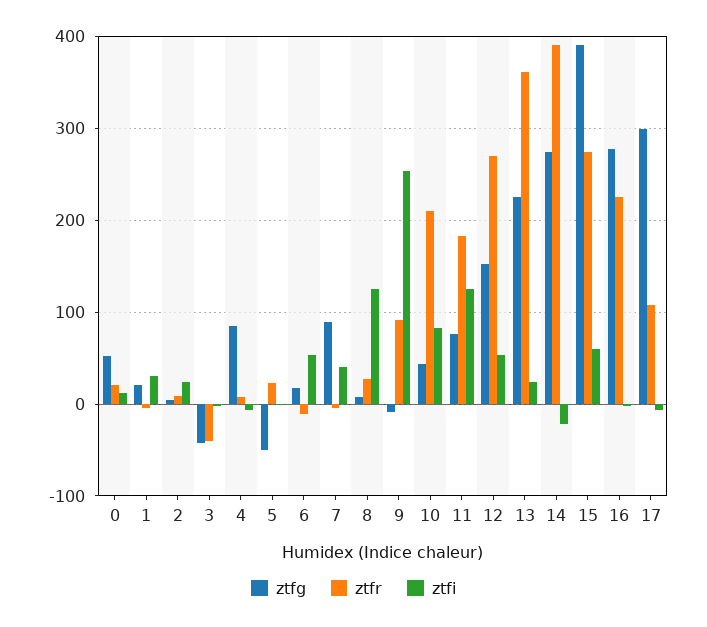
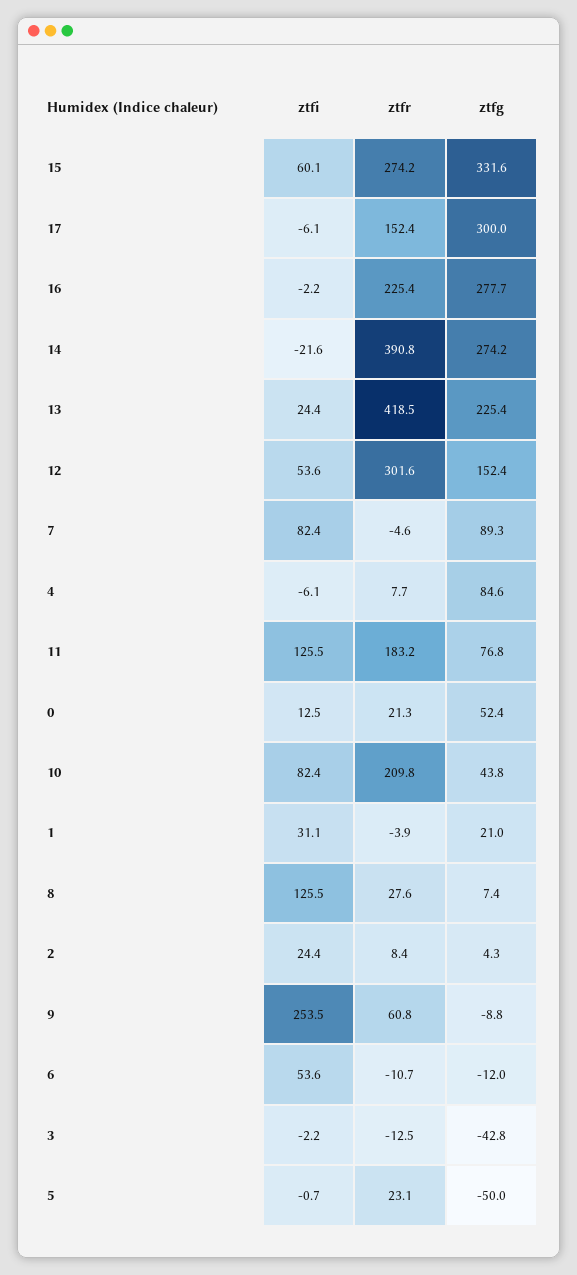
  {
    "ztfg": {
      "0": 52.4,
      "1": 21,
      "2": 4.3,
      "3": -42.8,
      "4": 84.6,
      "5": -50,
-     "6": 20,
+     "6": -12,
      "7": 89.3,
      "8": 7.4,
      "9": -8.8,
      "10": 43.8,
      "11": 76.8,
      "12": 152.4,
      "13": 225.4,
      "14": 274.2,
-     "15": 390,
+     "15": 331.6,
      "16": 277.7,
      "17": 300
    },
    "ztfr": {
      "0": 21.3,
      "1": -3.9,
      "2": 8.4,
-     "3": -40,
+     "3": -12.5,
      "4": 7.7,
      "5": 23.1,
      "6": -10.7,
      "7": -4.6,
      "8": 27.6,
-     "9": 90,
+     "9": 60.8,
      "10": 209.8,
      "11": 183.2,
-     "12": 270,
+     "12": 301.6,
-     "13": 360,
+     "13": 418.5,
      "14": 390.8,
      "15": 274.2,
      "16": 225.4,
-     "17": 110
+     "17": 152.4
    },
    "ztfi": {
      "0": 12.5,
      "1": 31.1,
      "2": 24.4,
      "3": -2.2,
      "4": -6.1,
      "5": -0.7,
      "6": 53.6,
-     "7": 40,
+     "7": 82.4,
      "8": 125.5,
      "9": 253.5,
      "10": 82.4,
      "11": 125.5,
      "12": 53.6,
      "13": 24.4,
      "14": -21.6,
      "15": 60.1,
      "16": -2.2,
      "17": -6.1
    }
  }

